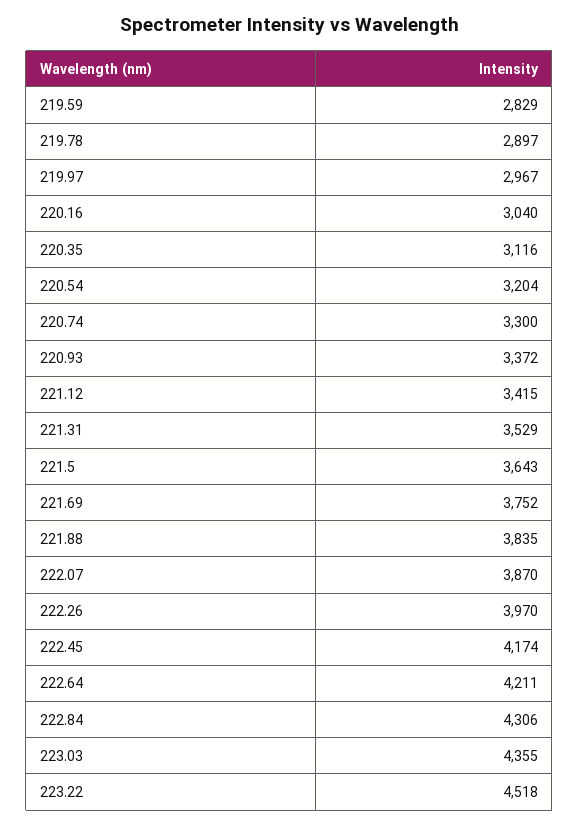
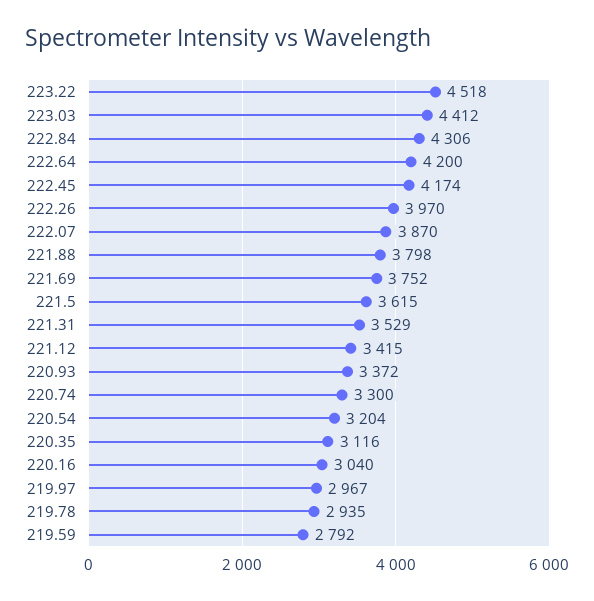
  {
-   "219.59": 2829,
+   "219.59": 2792,
-   "219.78": 2897,
+   "219.78": 2935,
    "219.97": 2967,
    "220.16": 3040,
    "220.35": 3116,
    "220.54": 3204,
    "220.74": 3300,
    "220.93": 3372,
    "221.12": 3415,
    "221.31": 3529,
-   "221.5": 3643,
+   "221.5": 3615,
    "221.69": 3752,
-   "221.88": 3835,
+   "221.88": 3798,
    "222.07": 3870,
    "222.26": 3970,
    "222.45": 4174,
-   "222.64": 4211,
+   "222.64": 4200,
    "222.84": 4306,
-   "223.03": 4355,
+   "223.03": 4412,
    "223.22": 4518
  }

